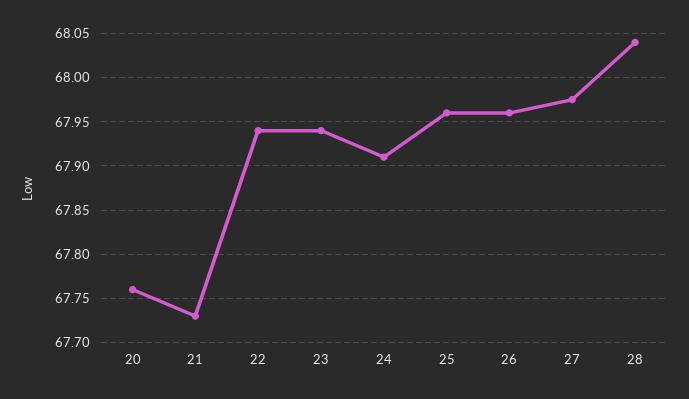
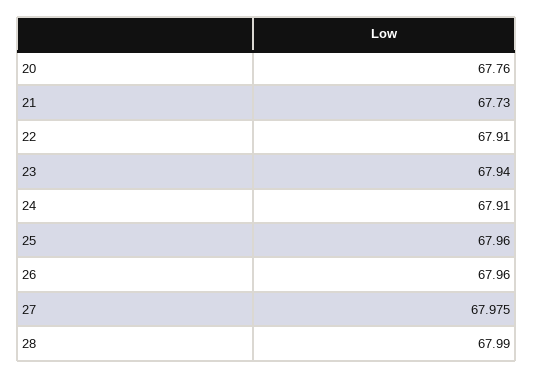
  {
    "20": 67.76,
    "21": 67.73,
-   "22": 67.94,
+   "22": 67.91,
    "23": 67.94,
    "24": 67.91,
    "25": 67.96,
    "26": 67.96,
    "27": 67.975,
-   "28": 68.04
+   "28": 67.99
  }

